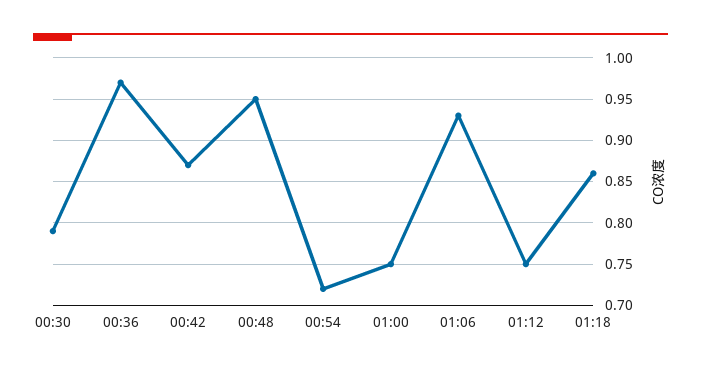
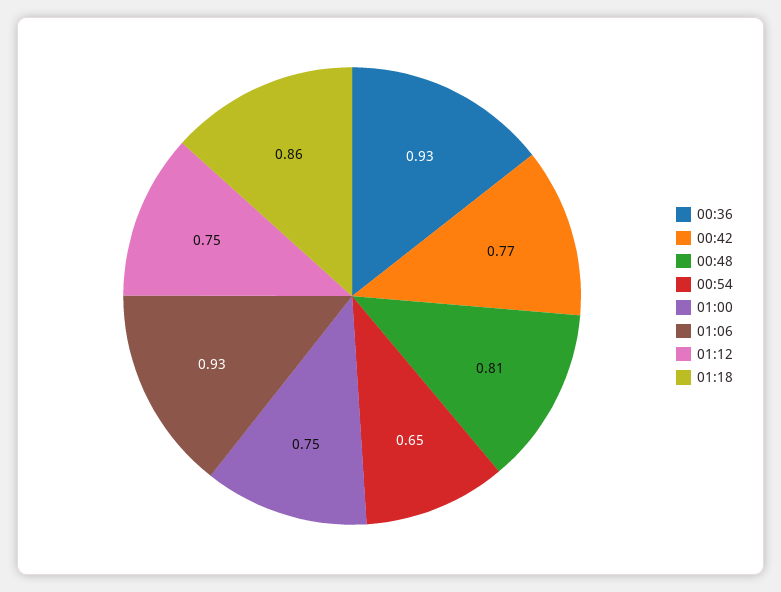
  {
-   "00:30": 0.79,
-   "00:36": 0.97,
+   "00:36": 0.93,
-   "00:42": 0.87,
+   "00:42": 0.77,
-   "00:48": 0.95,
+   "00:48": 0.81,
-   "00:54": 0.72,
+   "00:54": 0.65,
    "01:00": 0.75,
    "01:06": 0.93,
    "01:12": 0.75,
    "01:18": 0.86
  }

